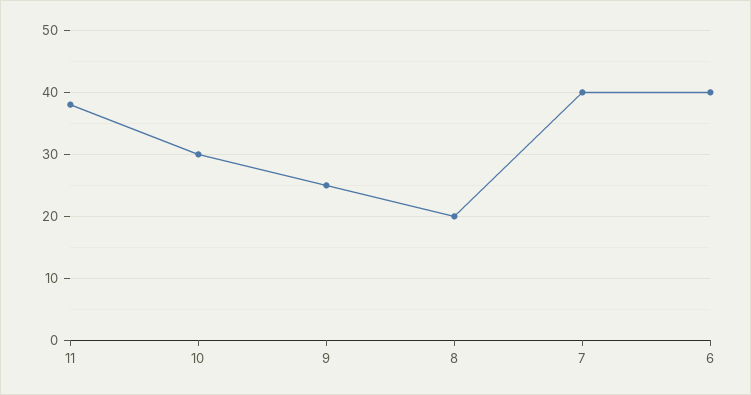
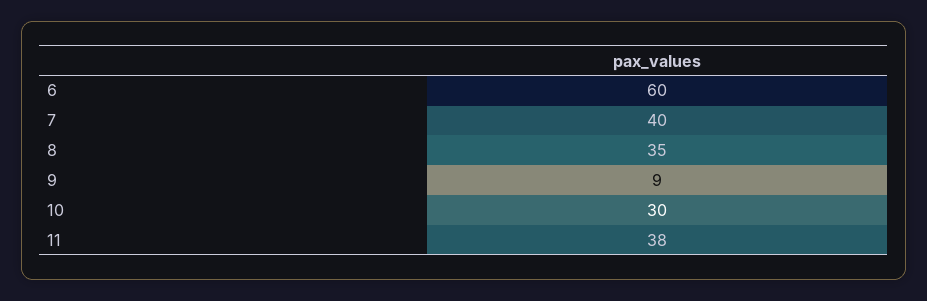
  {
    "11": 38,
    "10": 30,
-   "9": 25,
+   "9": 9,
-   "8": 20,
+   "8": 35,
    "7": 40,
-   "6": 40
+   "6": 60
  }

